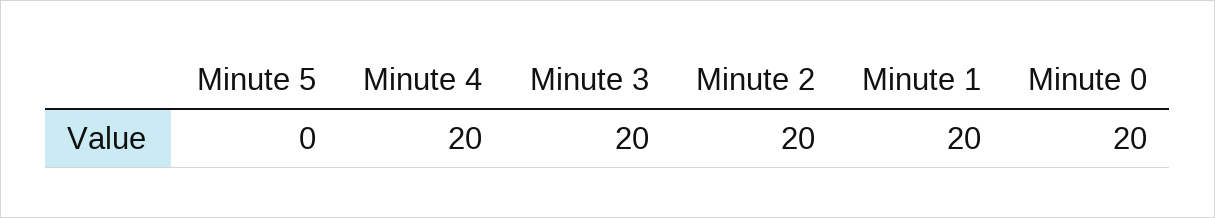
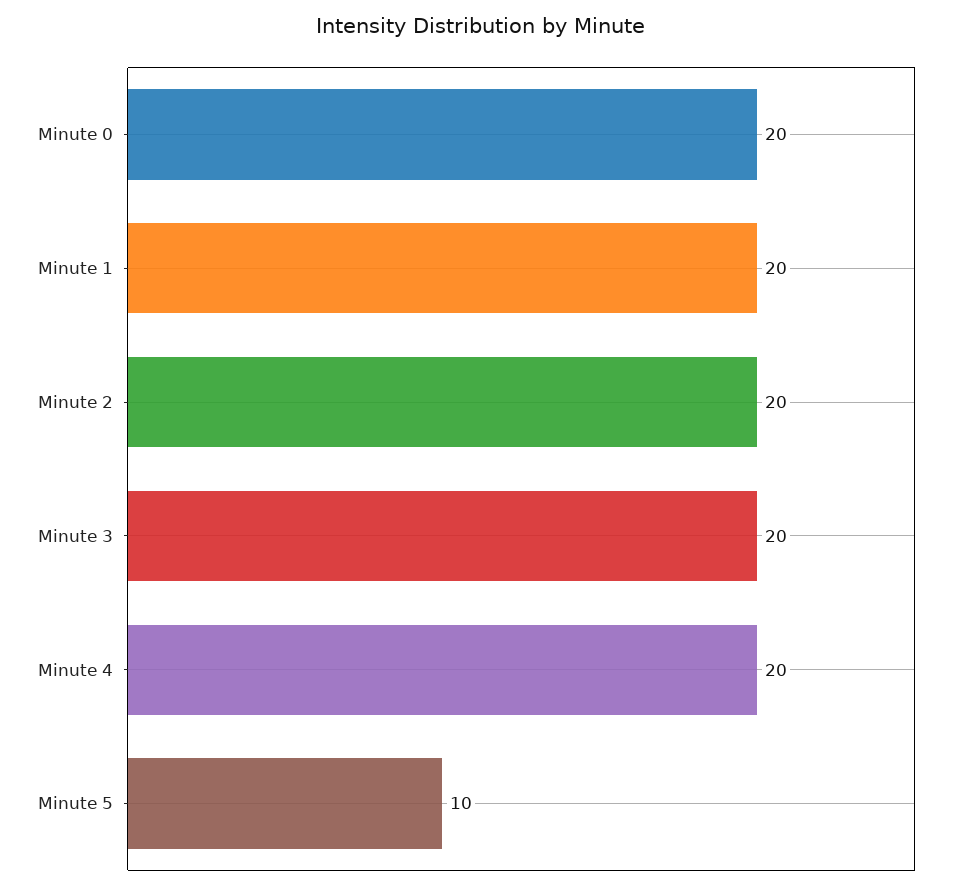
  {
-   "Minute 5": 0,
+   "Minute 5": 10,
    "Minute 4": 20,
    "Minute 3": 20,
    "Minute 2": 20,
    "Minute 1": 20,
    "Minute 0": 20
  }

